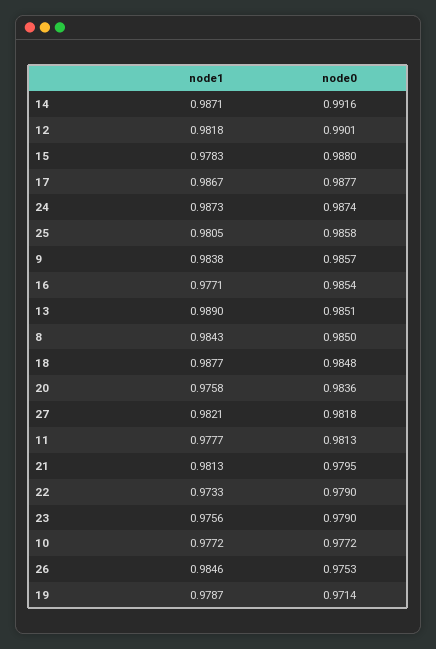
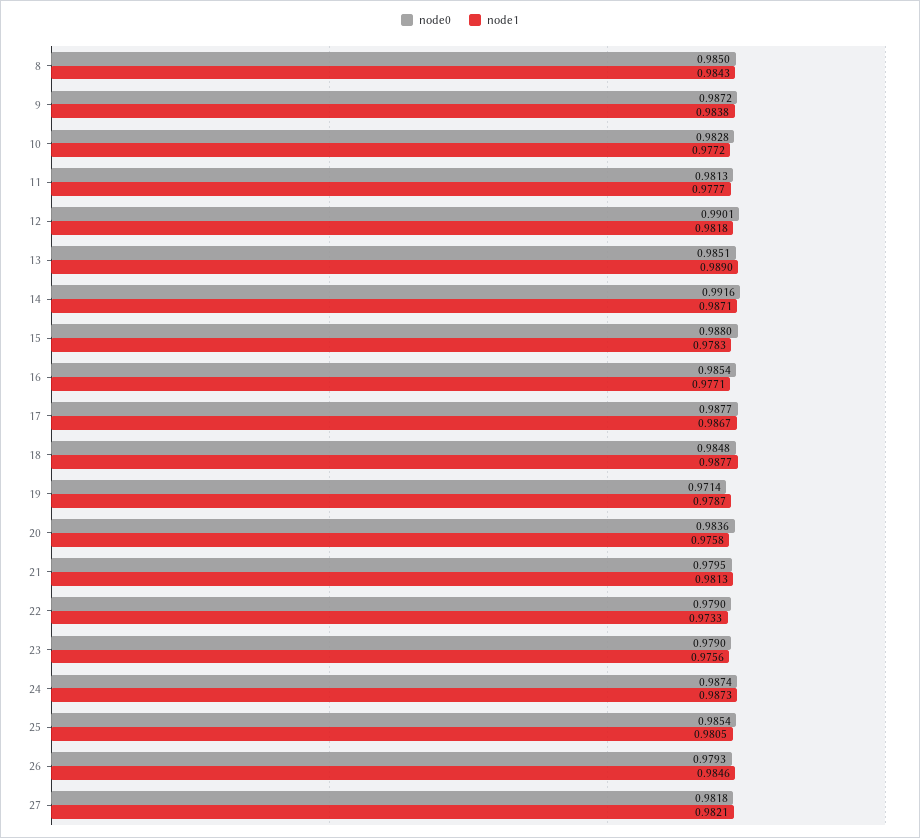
  {
    "node1": {
      "14": 0.9871,
      "12": 0.9818,
      "15": 0.9783,
      "17": 0.9867,
      "24": 0.9873,
      "25": 0.9805,
      "9": 0.9838,
      "16": 0.9771,
      "13": 0.989,
      "8": 0.9843,
      "18": 0.9877,
      "20": 0.9758,
      "27": 0.9821,
      "11": 0.9777,
      "21": 0.9813,
      "22": 0.9733,
      "23": 0.9756,
      "10": 0.9772,
      "26": 0.9846,
      "19": 0.9787
    },
    "node0": {
      "14": 0.9916,
      "12": 0.9901,
      "15": 0.988,
      "17": 0.9877,
      "24": 0.9874,
-     "25": 0.9858,
+     "25": 0.9854,
-     "9": 0.9857,
+     "9": 0.9872,
      "16": 0.9854,
      "13": 0.9851,
      "8": 0.985,
      "18": 0.9848,
      "20": 0.9836,
      "27": 0.9818,
      "11": 0.9813,
      "21": 0.9795,
      "22": 0.979,
      "23": 0.979,
-     "10": 0.9772,
+     "10": 0.9828,
-     "26": 0.9753,
+     "26": 0.9793,
      "19": 0.9714
    }
  }

